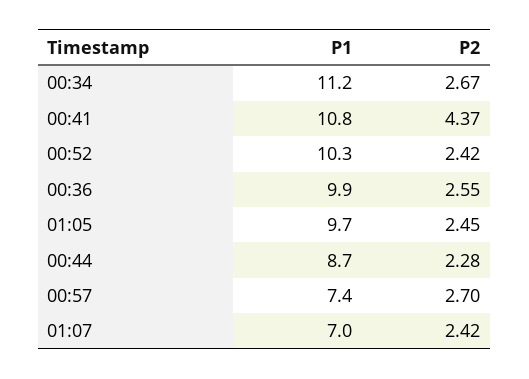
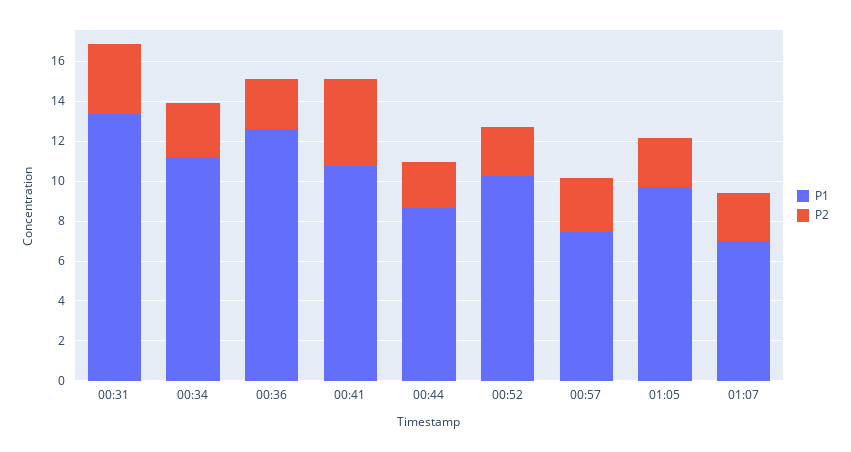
  {
    "P1": {
      "00:34": 11.2,
      "00:41": 10.8,
      "00:52": 10.3,
-     "00:36": 9.9,
+     "00:36": 12.5,
      "01:05": 9.7,
      "00:44": 8.7,
      "00:57": 7.4,
-     "01:07": 7
+     "01:07": 7,
+     "00:31": 13.5
    },
    "P2": {
      "00:34": 2.67,
      "00:41": 4.37,
      "00:52": 2.42,
      "00:36": 2.55,
      "01:05": 2.45,
      "00:44": 2.28,
      "00:57": 2.7,
-     "01:07": 2.42
+     "01:07": 2.42,
+     "00:31": 3.5
    }
  }

